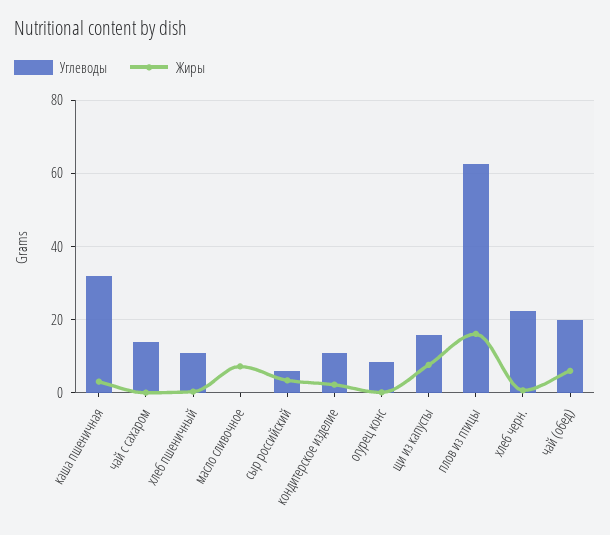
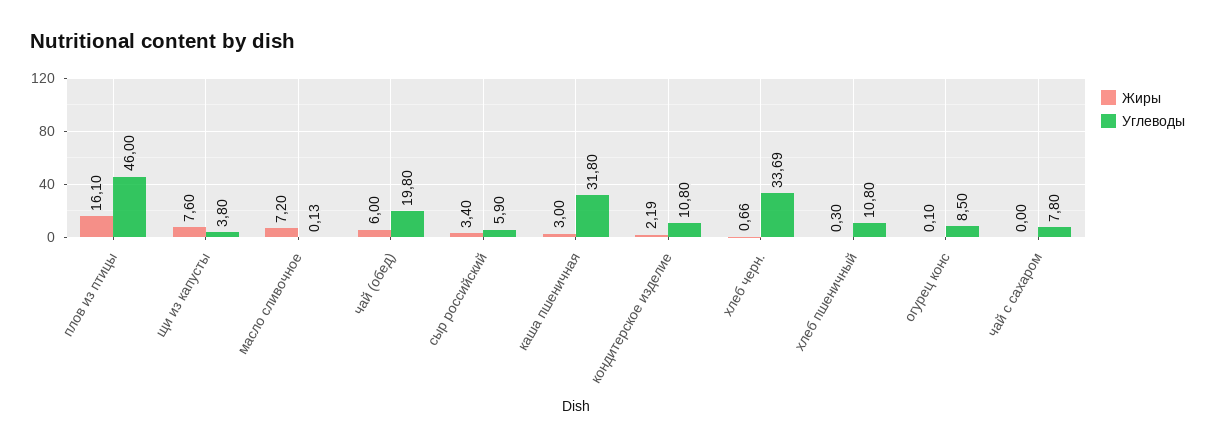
  {
    "Углеводы": {
      "каша пшеничная": 31.8,
-     "чай с сахаром": 14,
+     "чай с сахаром": 7.8,
      "хлеб пшеничный": 10.8,
      "масло сливочное": 0.13,
      "сыр российский": 5.9,
      "кондитерское изделие": 10.8,
      "огурец конс": 8.5,
-     "щи из капусты": 16,
+     "щи из капусты": 3.8,
-     "плов из птицы": 62,
+     "плов из птицы": 46,
-     "хлеб черн.": 22,
+     "хлеб черн.": 33.69,
      "чай (обед)": 19.8
    },
    "Жиры": {
      "каша пшеничная": 3,
      "чай с сахаром": 0,
      "хлеб пшеничный": 0.3,
      "масло сливочное": 7.2,
      "сыр российский": 3.4,
      "кондитерское изделие": 2.19,
      "огурец конс": 0.1,
      "щи из капусты": 7.6,
      "плов из птицы": 16.1,
      "хлеб черн.": 0.66,
      "чай (обед)": 6
    }
  }

